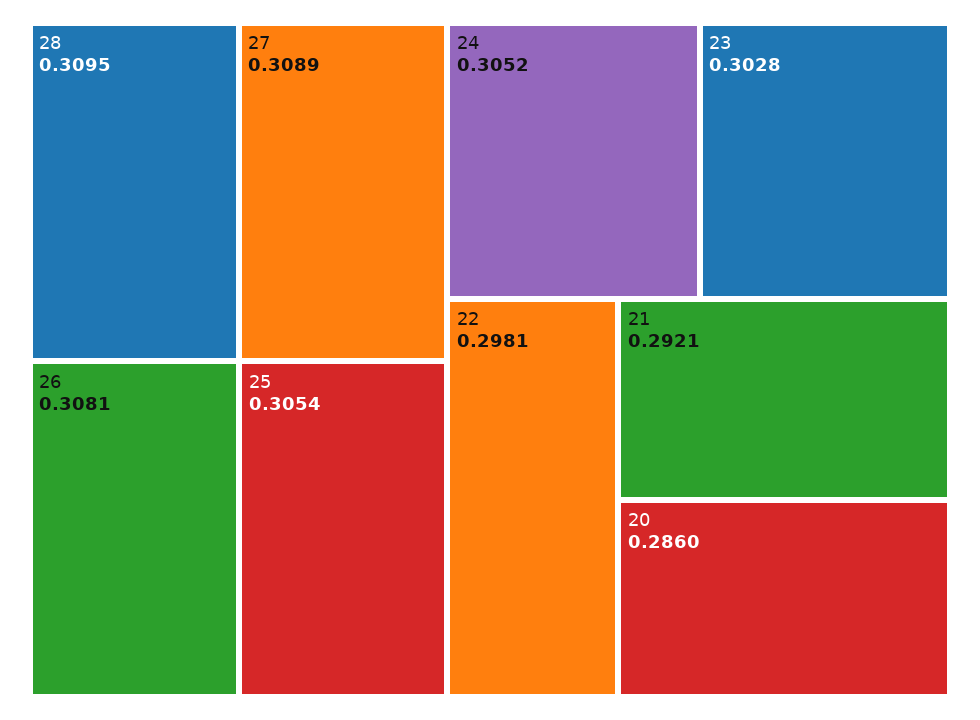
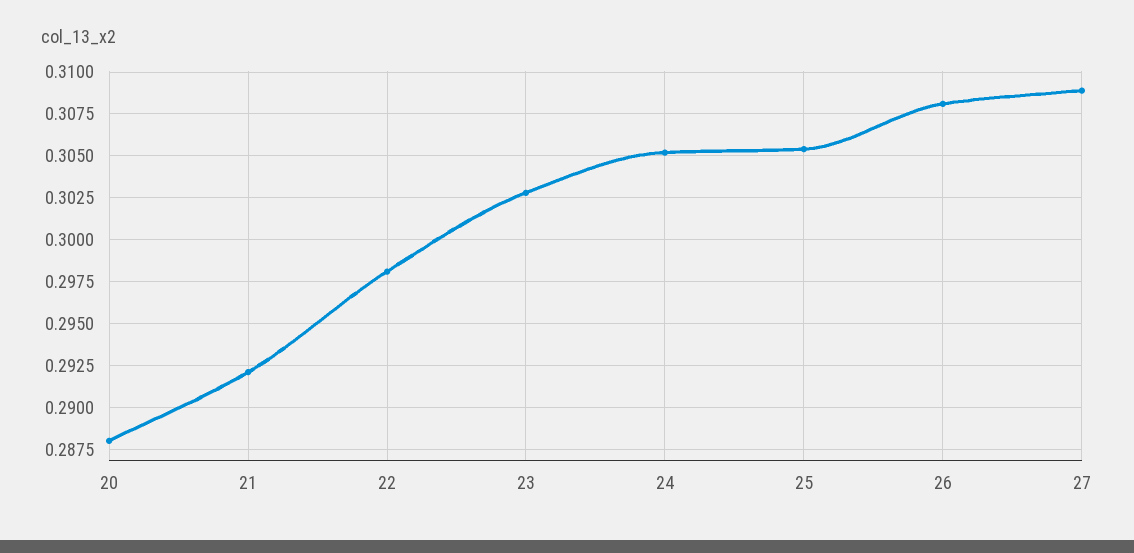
  {
-   "28": 0.3095,
    "27": 0.3089,
    "26": 0.3081,
    "25": 0.3054,
    "24": 0.3052,
    "23": 0.3028,
    "22": 0.2981,
    "21": 0.2921,
-   "20": 0.286
+   "20": 0.288
  }

